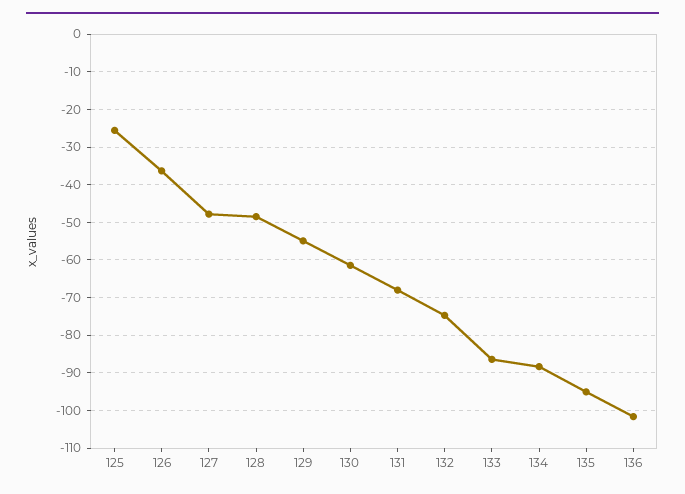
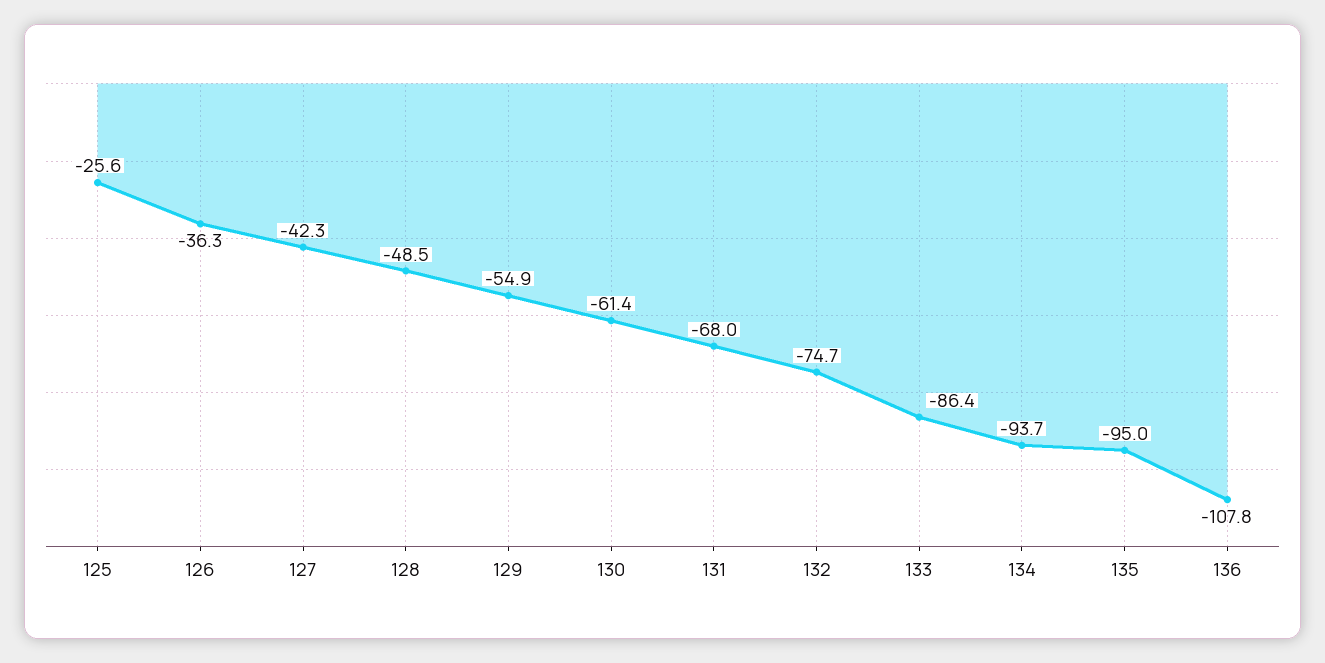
  {
    "125": -25.6,
    "126": -36.3,
-   "127": -48,
+   "127": -42.3,
    "128": -48.5,
    "129": -54.9,
    "130": -61.4,
    "131": -68,
    "132": -74.7,
    "133": -86.4,
-   "134": -88,
+   "134": -93.7,
    "135": -95,
-   "136": -102
+   "136": -107.8
  }

